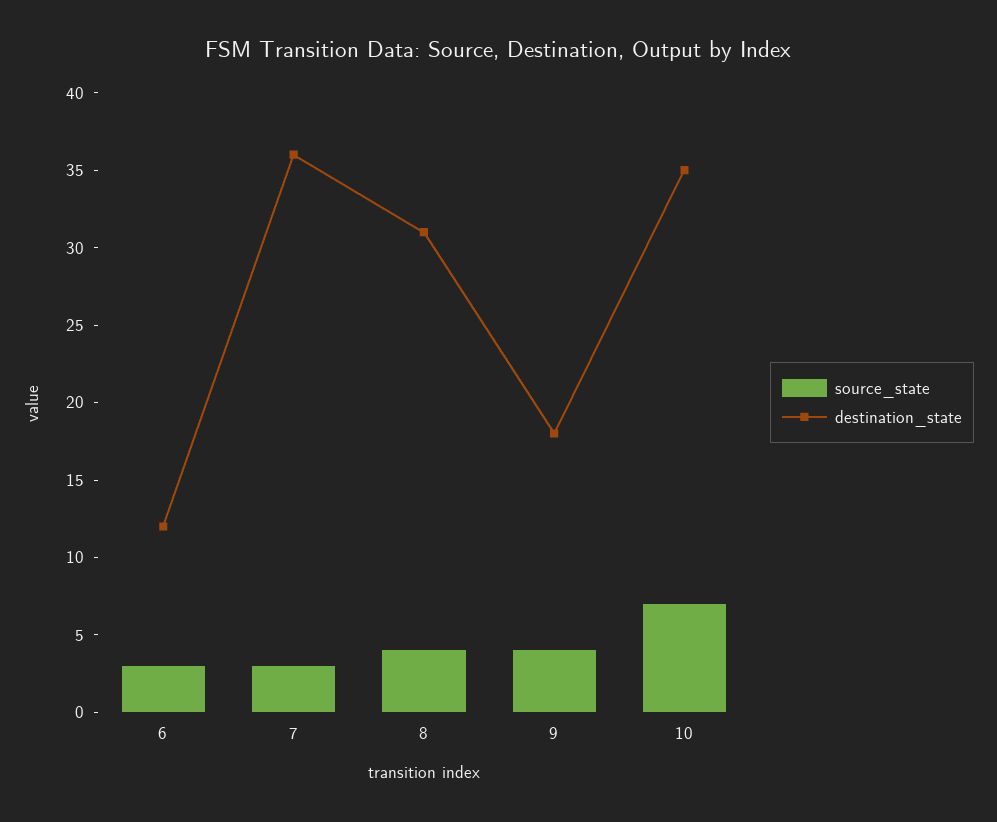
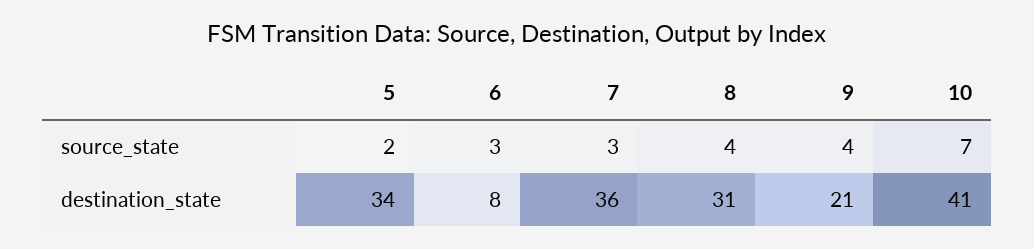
  {
    "source_state": {
      "6": 3,
      "7": 3,
      "8": 4,
      "9": 4,
-     "10": 7
+     "10": 7,
+     "5": 2
    },
    "destination_state": {
-     "6": 12,
+     "6": 8,
      "7": 36,
      "8": 31,
-     "9": 18,
+     "9": 21,
-     "10": 35
+     "10": 41,
+     "5": 34
    }
  }

